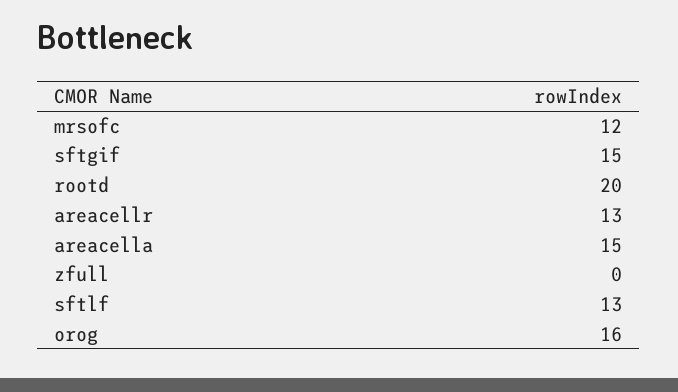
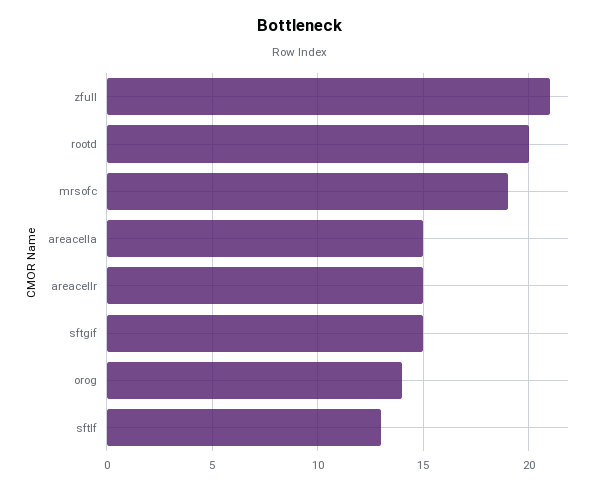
  {
-   "mrsofc": 12,
+   "mrsofc": 19,
    "sftgif": 15,
    "rootd": 20,
-   "areacellr": 13,
+   "areacellr": 15,
    "areacella": 15,
-   "zfull": 0,
+   "zfull": 21,
    "sftlf": 13,
-   "orog": 16
+   "orog": 14
  }

